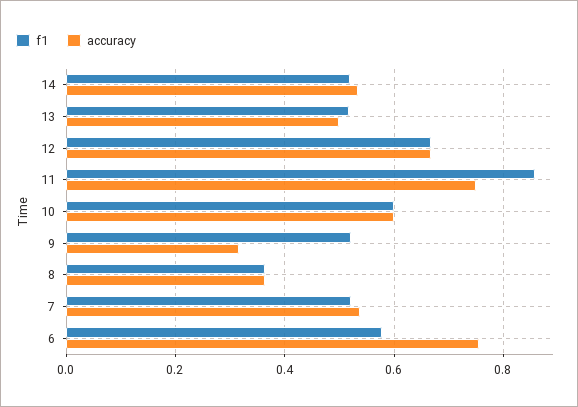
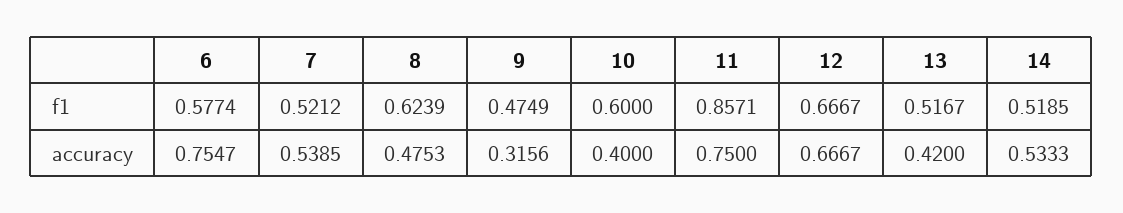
  {
    "f1": {
      "14": 0.5185,
      "13": 0.5167,
      "12": 0.6667,
      "11": 0.8571,
      "10": 0.6,
-     "9": 0.52,
+     "9": 0.4749,
-     "8": 0.36,
+     "8": 0.6239,
      "7": 0.5212,
      "6": 0.5774
    },
    "accuracy": {
      "14": 0.5333,
-     "13": 0.5,
+     "13": 0.42,
      "12": 0.6667,
      "11": 0.75,
-     "10": 0.6,
+     "10": 0.4,
      "9": 0.3156,
-     "8": 0.36,
+     "8": 0.4753,
      "7": 0.5385,
      "6": 0.7547
    }
  }

